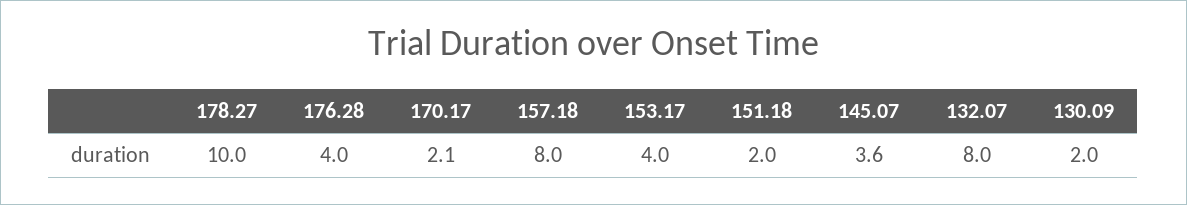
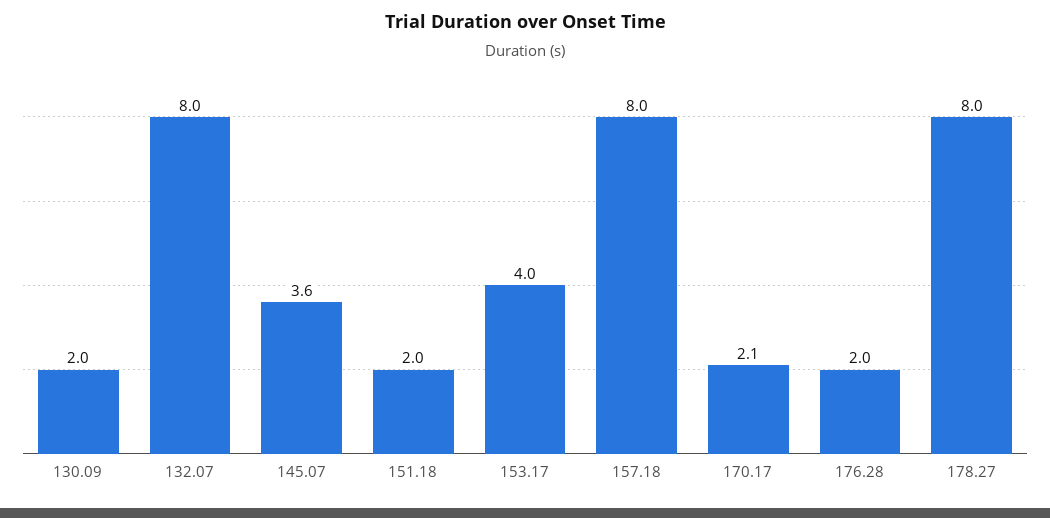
  {
-   "178.27": 10,
+   "178.27": 8,
-   "176.28": 4,
+   "176.28": 2,
    "170.17": 2.1,
    "157.18": 8,
    "153.17": 4,
    "151.18": 2,
    "145.07": 3.6,
    "132.07": 8,
    "130.09": 2
  }

